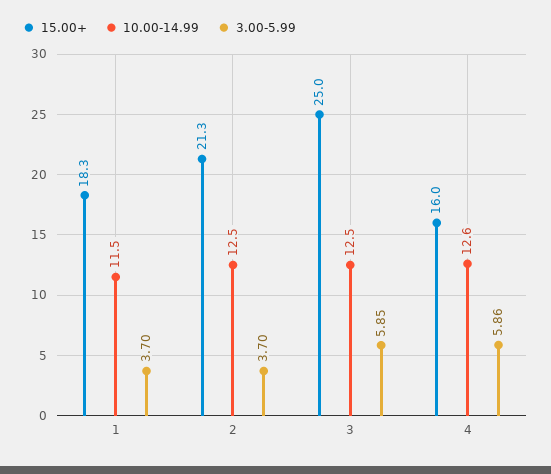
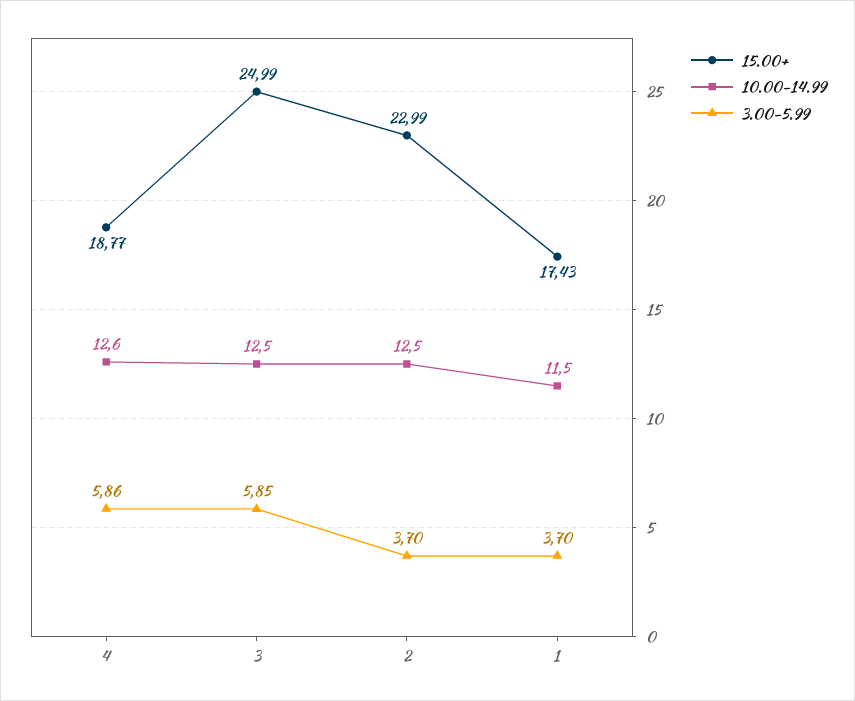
  {
    "15.00+": {
-     "1": 18.3,
+     "1": 17.43,
-     "2": 21.3,
+     "2": 22.99,
      "3": 24.99,
-     "4": 16
+     "4": 18.77
    },
    "10.00-14.99": {
      "1": 11.5,
      "2": 12.5,
      "3": 12.5,
      "4": 12.6
    },
    "3.00-5.99": {
      "1": 3.7,
      "2": 3.7,
      "3": 5.85,
      "4": 5.86
    }
  }

